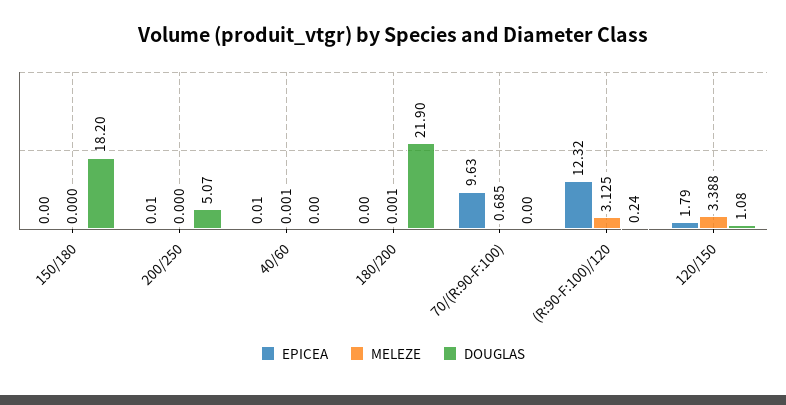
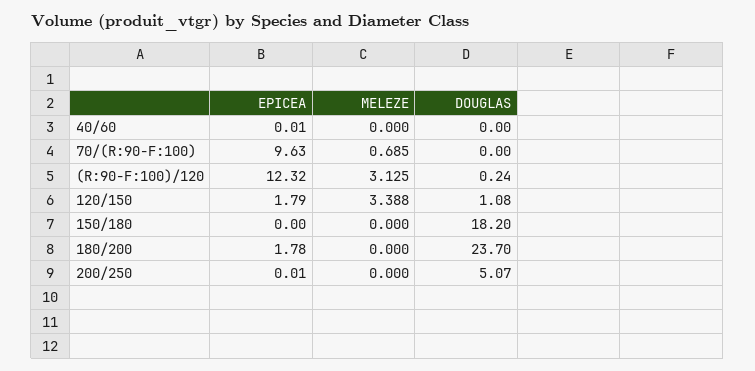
  {
    "EPICEA": {
      "150/180": 0,
      "200/250": 0.01,
      "40/60": 0.01,
-     "180/200": 0,
+     "180/200": 1.78,
      "70/(R:90-F:100)": 9.63,
      "(R:90-F:100)/120": 12.32,
      "120/150": 1.79
    },
    "MELEZE": {
      "150/180": 0,
      "200/250": 0,
-     "40/60": 0.001,
+     "40/60": 0,
-     "180/200": 0.001,
+     "180/200": 0,
      "70/(R:90-F:100)": 0.685,
      "(R:90-F:100)/120": 3.125,
      "120/150": 3.388
    },
    "DOUGLAS": {
      "150/180": 18.2,
      "200/250": 5.07,
      "40/60": 0,
-     "180/200": 21.9,
+     "180/200": 23.7,
      "70/(R:90-F:100)": 0,
      "(R:90-F:100)/120": 0.24,
      "120/150": 1.08
    }
  }

